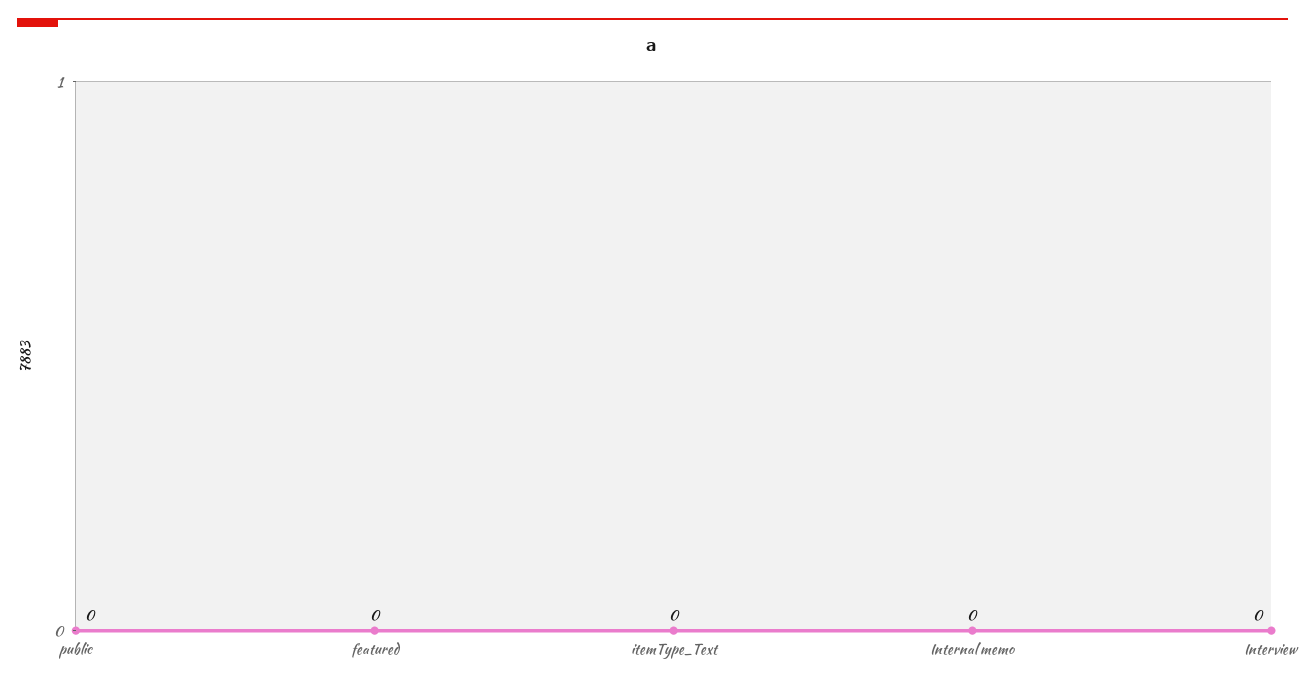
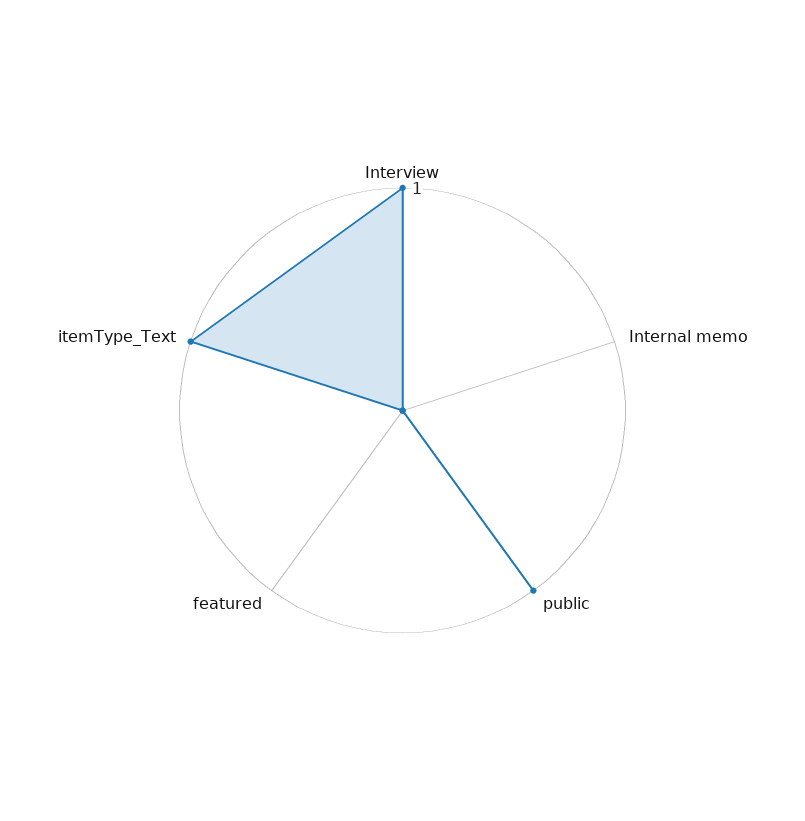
  {
-   "public": 0,
+   "public": 1,
    "featured": 0,
-   "itemType_Text": 0,
+   "itemType_Text": 1,
    "Internal memo": 0,
-   "Interview": 0
+   "Interview": 1
  }

